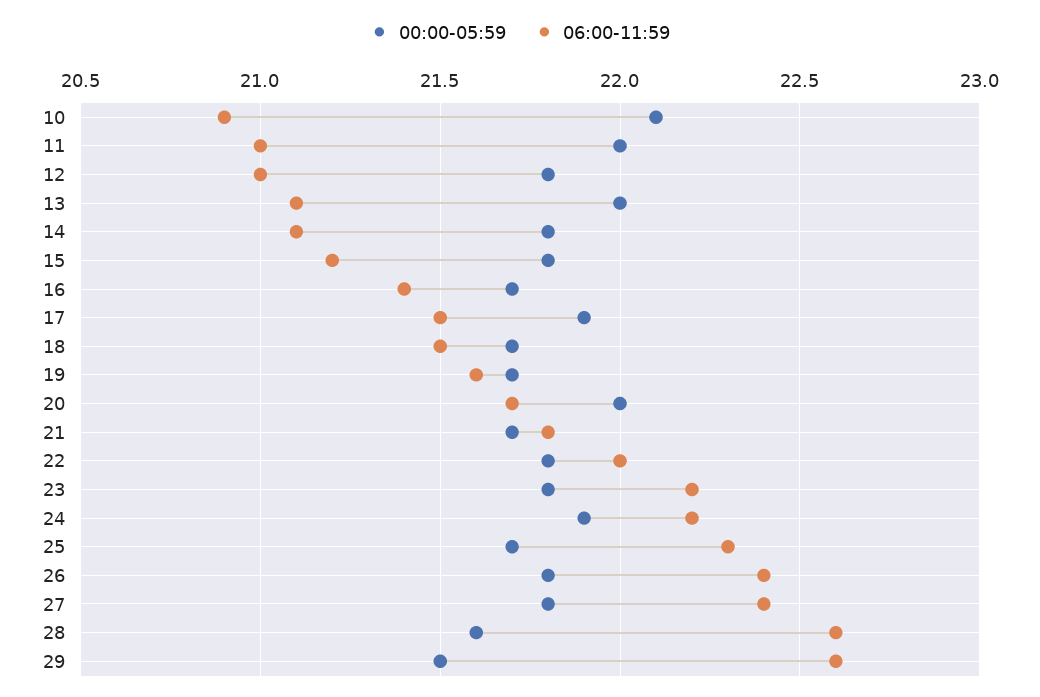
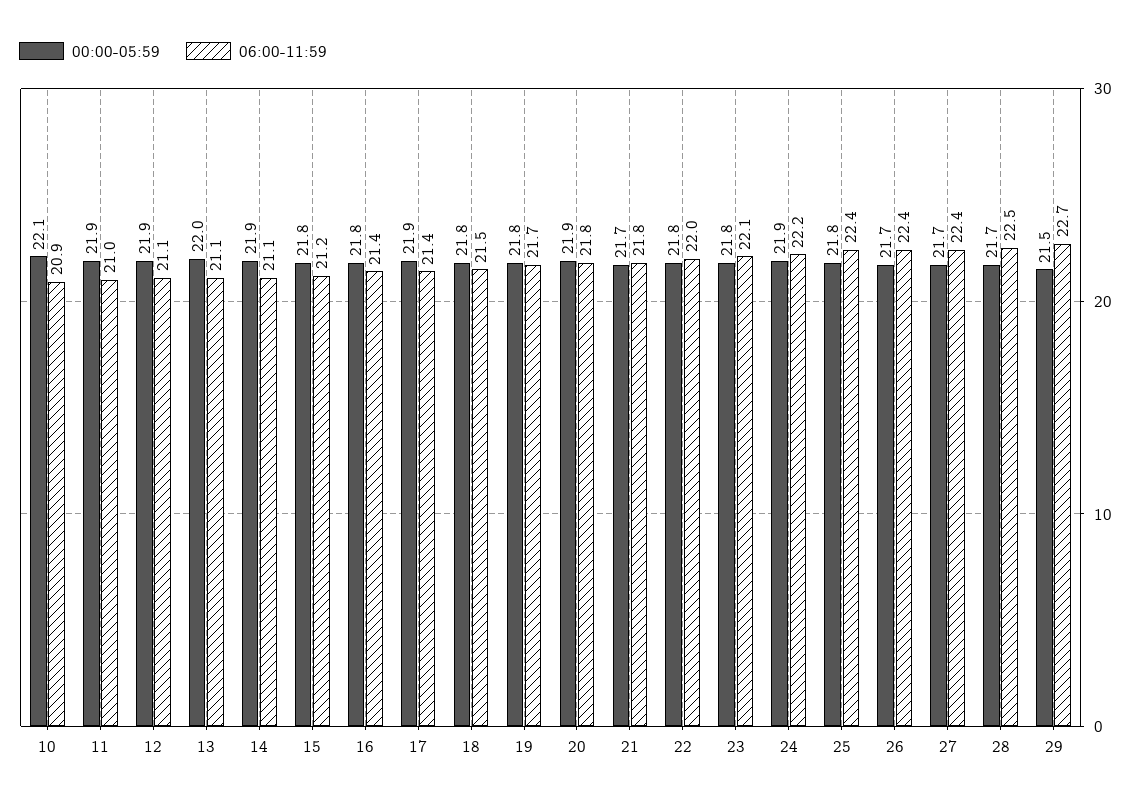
  {
    "00:00-05:59": {
      "10": 22.1,
-     "11": 22,
+     "11": 21.9,
-     "12": 21.8,
+     "12": 21.9,
      "13": 22,
-     "14": 21.8,
+     "14": 21.9,
      "15": 21.8,
-     "16": 21.7,
+     "16": 21.8,
      "17": 21.9,
-     "18": 21.7,
+     "18": 21.8,
-     "19": 21.7,
+     "19": 21.8,
-     "20": 22,
+     "20": 21.9,
      "21": 21.7,
      "22": 21.8,
      "23": 21.8,
      "24": 21.9,
-     "25": 21.7,
+     "25": 21.8,
-     "26": 21.8,
+     "26": 21.7,
-     "27": 21.8,
+     "27": 21.7,
-     "28": 21.6,
+     "28": 21.7,
      "29": 21.5
    },
    "06:00-11:59": {
      "10": 20.9,
      "11": 21,
-     "12": 21,
+     "12": 21.1,
      "13": 21.1,
      "14": 21.1,
      "15": 21.2,
      "16": 21.4,
-     "17": 21.5,
+     "17": 21.4,
      "18": 21.5,
-     "19": 21.6,
+     "19": 21.7,
-     "20": 21.7,
+     "20": 21.8,
      "21": 21.8,
      "22": 22,
-     "23": 22.2,
+     "23": 22.1,
      "24": 22.2,
-     "25": 22.3,
+     "25": 22.4,
      "26": 22.4,
      "27": 22.4,
-     "28": 22.6,
+     "28": 22.5,
-     "29": 22.6
+     "29": 22.7
    }
  }

